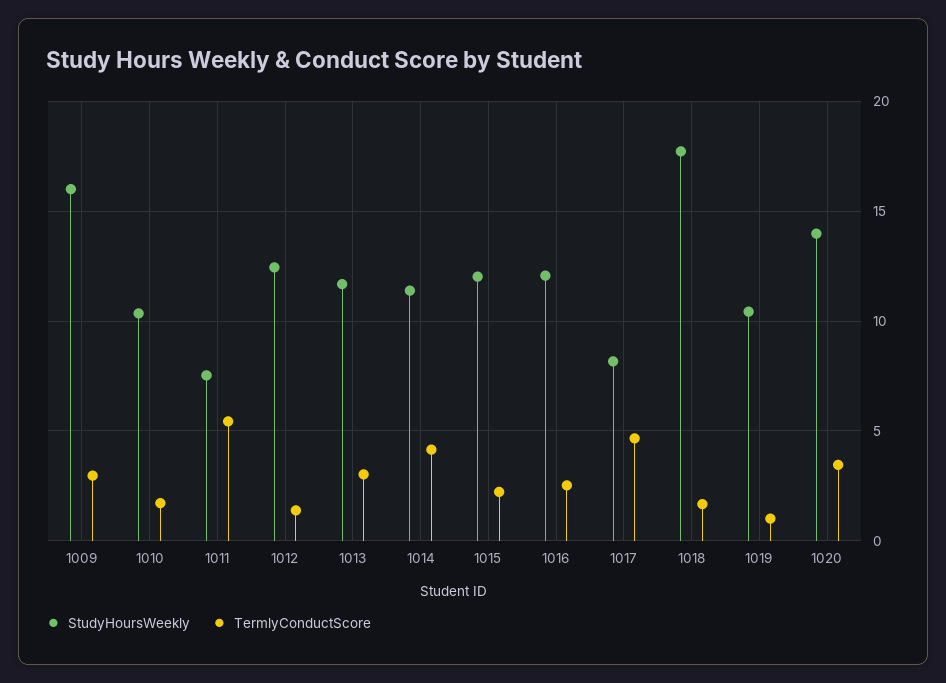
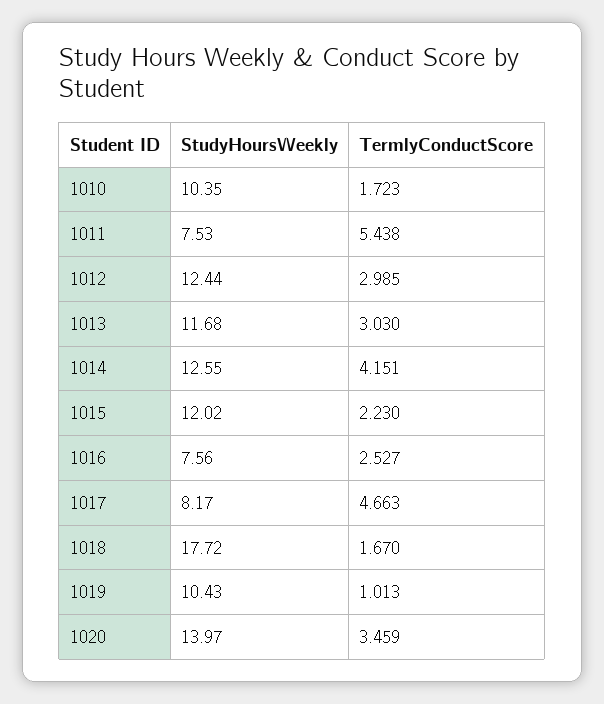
  {
    "StudyHoursWeekly": {
-     "1009": 16,
      "1010": 10.35,
      "1011": 7.53,
      "1012": 12.44,
      "1013": 11.68,
-     "1014": 11.5,
+     "1014": 12.55,
      "1015": 12.02,
-     "1016": 12,
+     "1016": 7.56,
      "1017": 8.17,
      "1018": 17.72,
      "1019": 10.43,
      "1020": 13.97
    },
    "TermlyConductScore": {
-     "1009": 3,
      "1010": 1.723,
      "1011": 5.438,
-     "1012": 1.5,
+     "1012": 2.985,
      "1013": 3.03,
      "1014": 4.151,
      "1015": 2.23,
      "1016": 2.527,
      "1017": 4.663,
      "1018": 1.67,
      "1019": 1.013,
      "1020": 3.459
    }
  }

